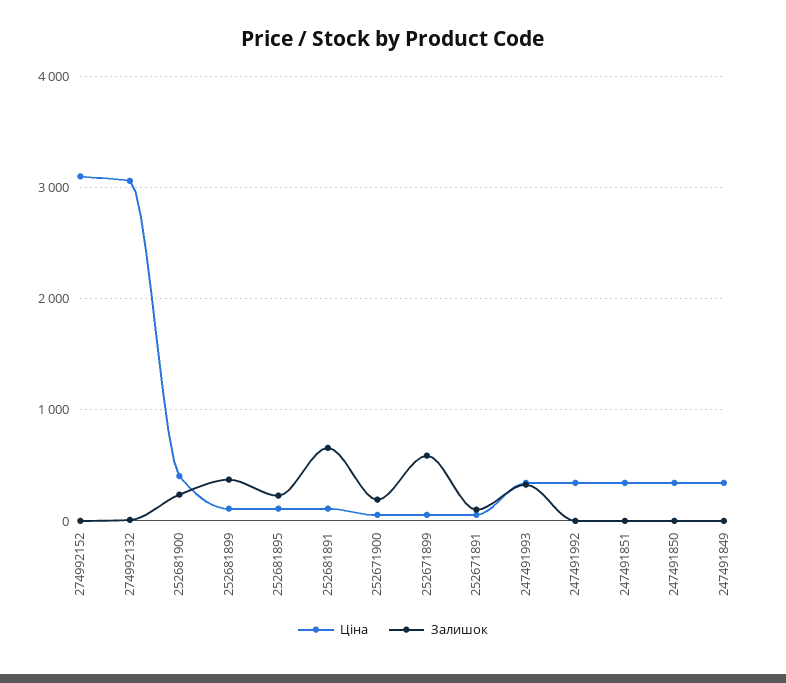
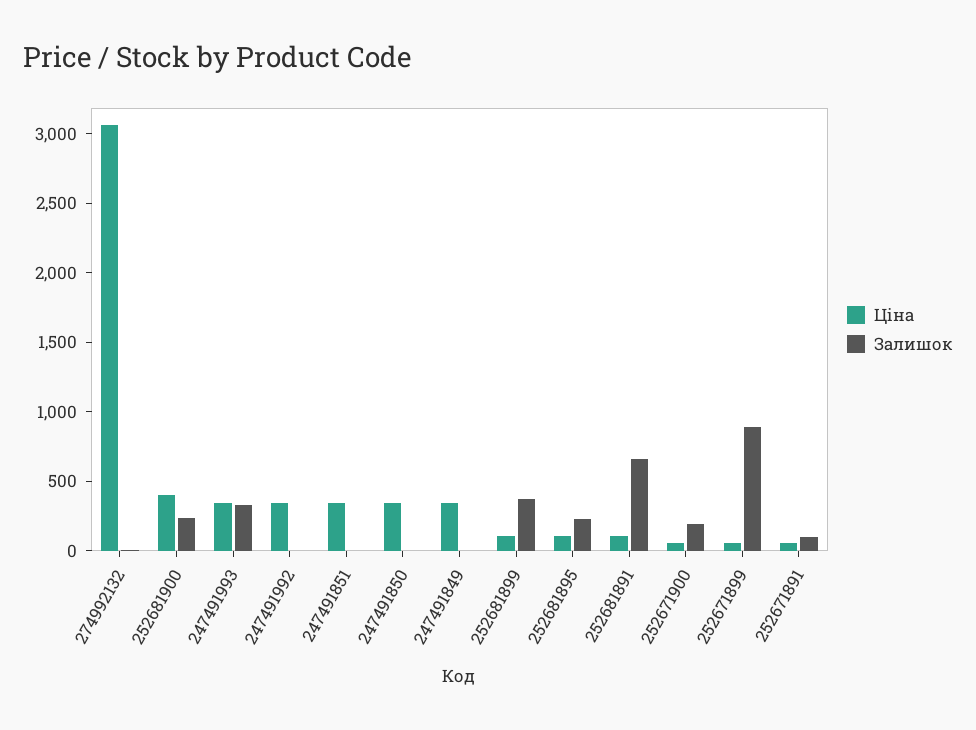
  {
    "Ціна": {
-     "274992152": 3100,
      "274992132": 3100,
      "252681900": 400,
      "252681899": 100,
      "252681895": 100,
      "252681891": 100,
      "252671900": 100,
      "252671899": 100,
      "252671891": 100,
      "247491993": 300,
      "247491992": 300,
      "247491851": 300,
      "247491850": 300,
      "247491849": 300
    },
    "Залишок": {
-     "274992152": 0,
      "274992132": 0,
      "252681900": 200,
      "252681899": 400,
      "252681895": 200,
      "252681891": 700,
      "252671900": 200,
-     "252671899": 600,
+     "252671899": 900,
      "252671891": 100,
      "247491993": 300,
      "247491992": 0,
      "247491851": 0,
      "247491850": 0,
      "247491849": 0
    }
  }

